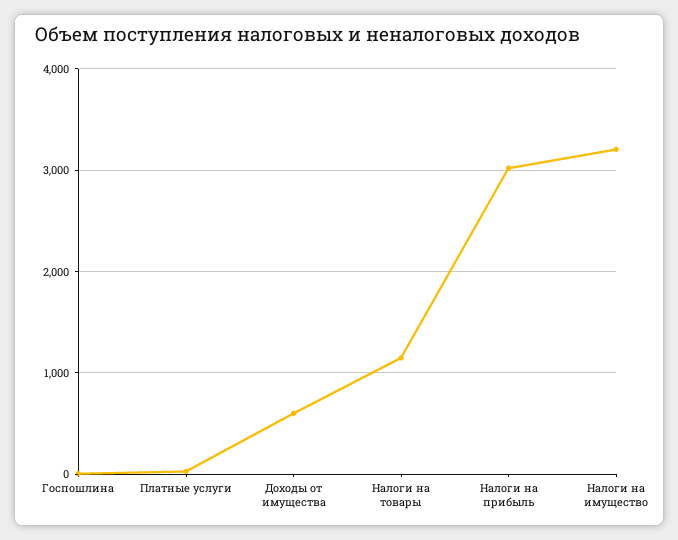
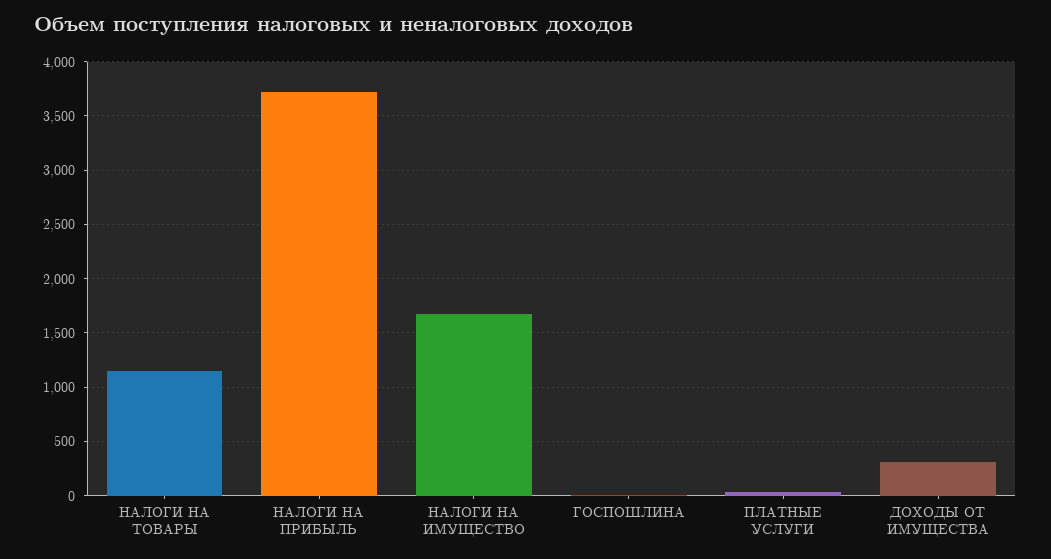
  {
    "Госпошлина": 0,
    "Платные услуги": 0,
-   "Доходы от имущества": 600,
+   "Доходы от имущества": 300,
    "Налоги на товары": 1100,
-   "Налоги на прибыль": 3000,
+   "Налоги на прибыль": 3700,
-   "Налоги на имущество": 3200
+   "Налоги на имущество": 1700
  }

